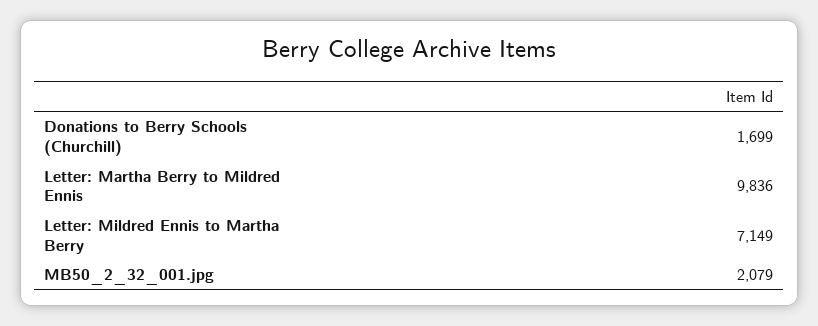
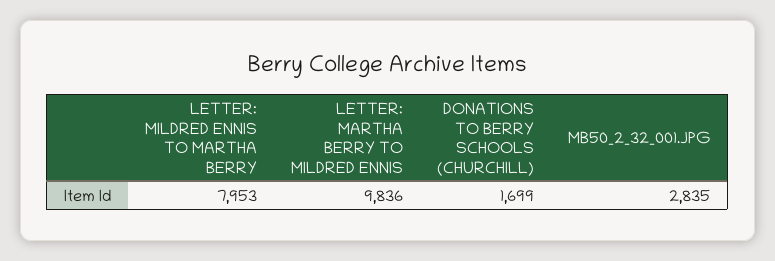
  {
    "Donations to Berry Schools (Churchill)": 1699,
    "Letter: Martha Berry to Mildred Ennis": 9836,
-   "Letter: Mildred Ennis to Martha Berry": 7149,
+   "Letter: Mildred Ennis to Martha Berry": 7953,
-   "MB50_2_32_001.jpg": 2079
+   "MB50_2_32_001.jpg": 2835
  }

